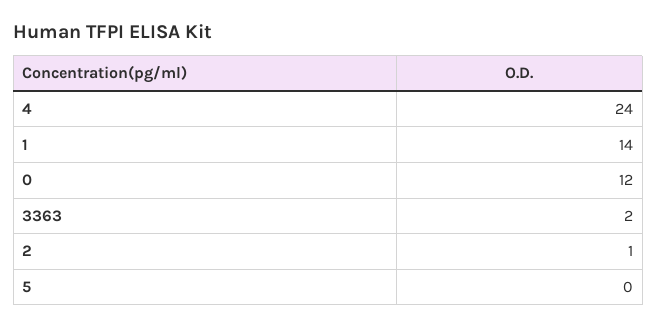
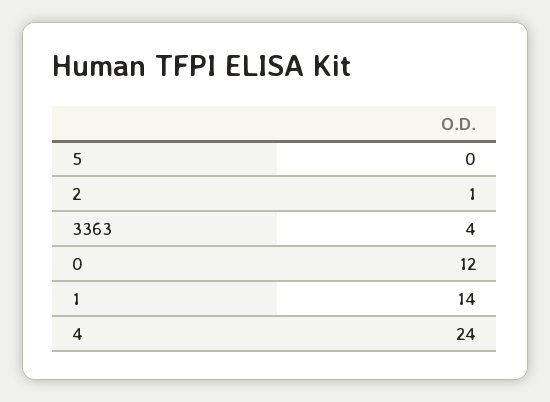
  {
    "4": 24,
    "1": 14,
    "0": 12,
-   "3363": 2,
+   "3363": 4,
    "2": 1,
    "5": 0
  }

